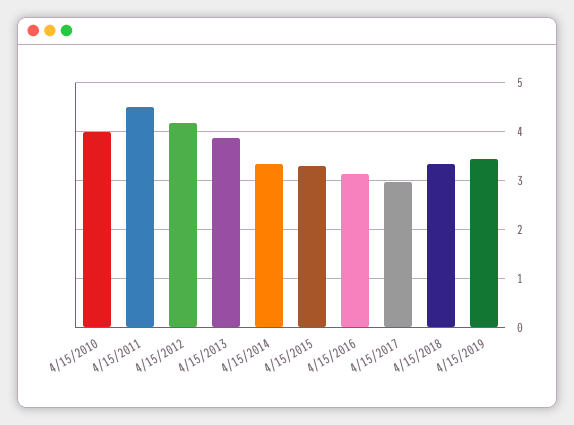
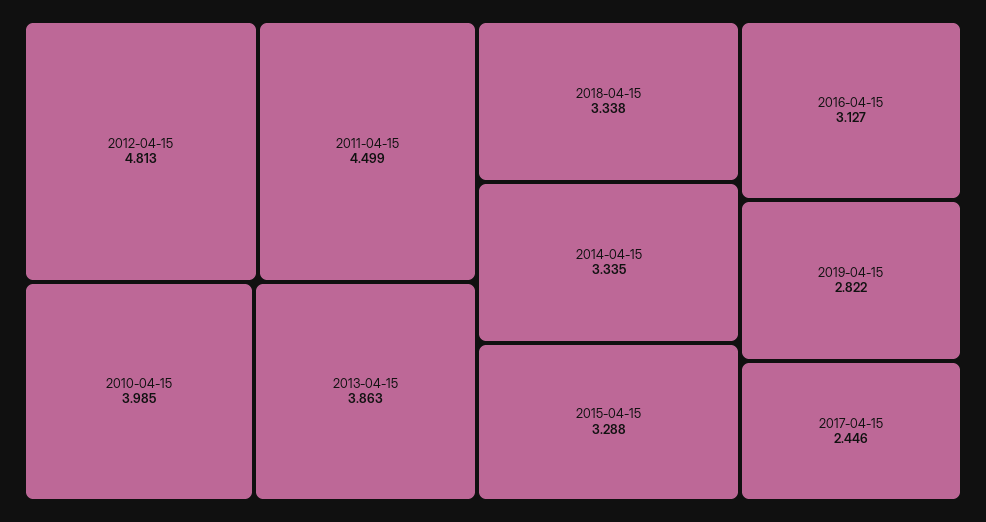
  {
    "4/15/2010": 3.985,
    "4/15/2011": 4.499,
-   "4/15/2012": 4.2,
+   "4/15/2012": 4.813,
    "4/15/2013": 3.863,
    "4/15/2014": 3.335,
    "4/15/2015": 3.288,
    "4/15/2016": 3.127,
-   "4/15/2017": 3,
+   "4/15/2017": 2.446,
    "4/15/2018": 3.338,
-   "4/15/2019": 3.4
+   "4/15/2019": 2.822
  }

